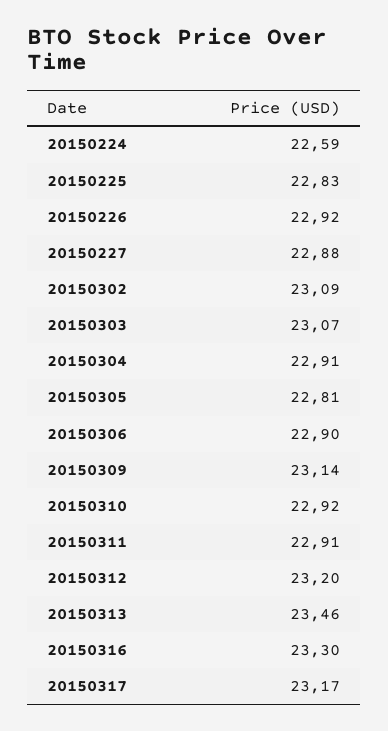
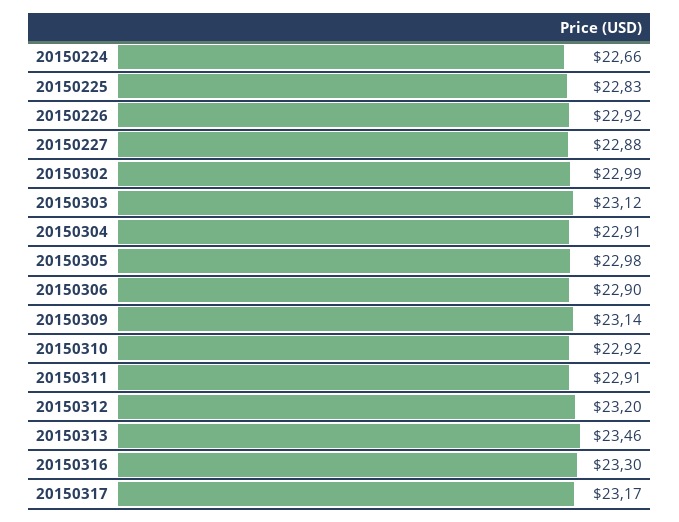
  {
-   "20150224": 22.59,
+   "20150224": 22.66,
    "20150225": 22.83,
    "20150226": 22.92,
    "20150227": 22.88,
-   "20150302": 23.09,
+   "20150302": 22.99,
-   "20150303": 23.07,
+   "20150303": 23.12,
    "20150304": 22.91,
-   "20150305": 22.81,
+   "20150305": 22.98,
    "20150306": 22.9,
    "20150309": 23.14,
    "20150310": 22.92,
    "20150311": 22.91,
    "20150312": 23.2,
    "20150313": 23.46,
    "20150316": 23.3,
    "20150317": 23.17
  }

